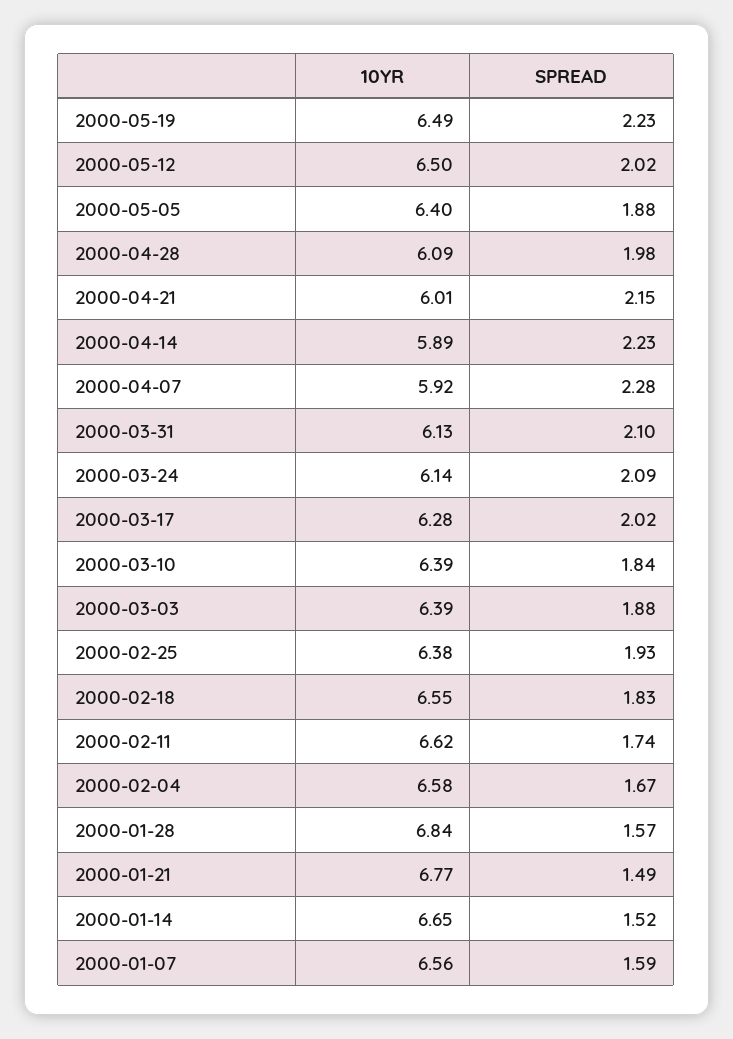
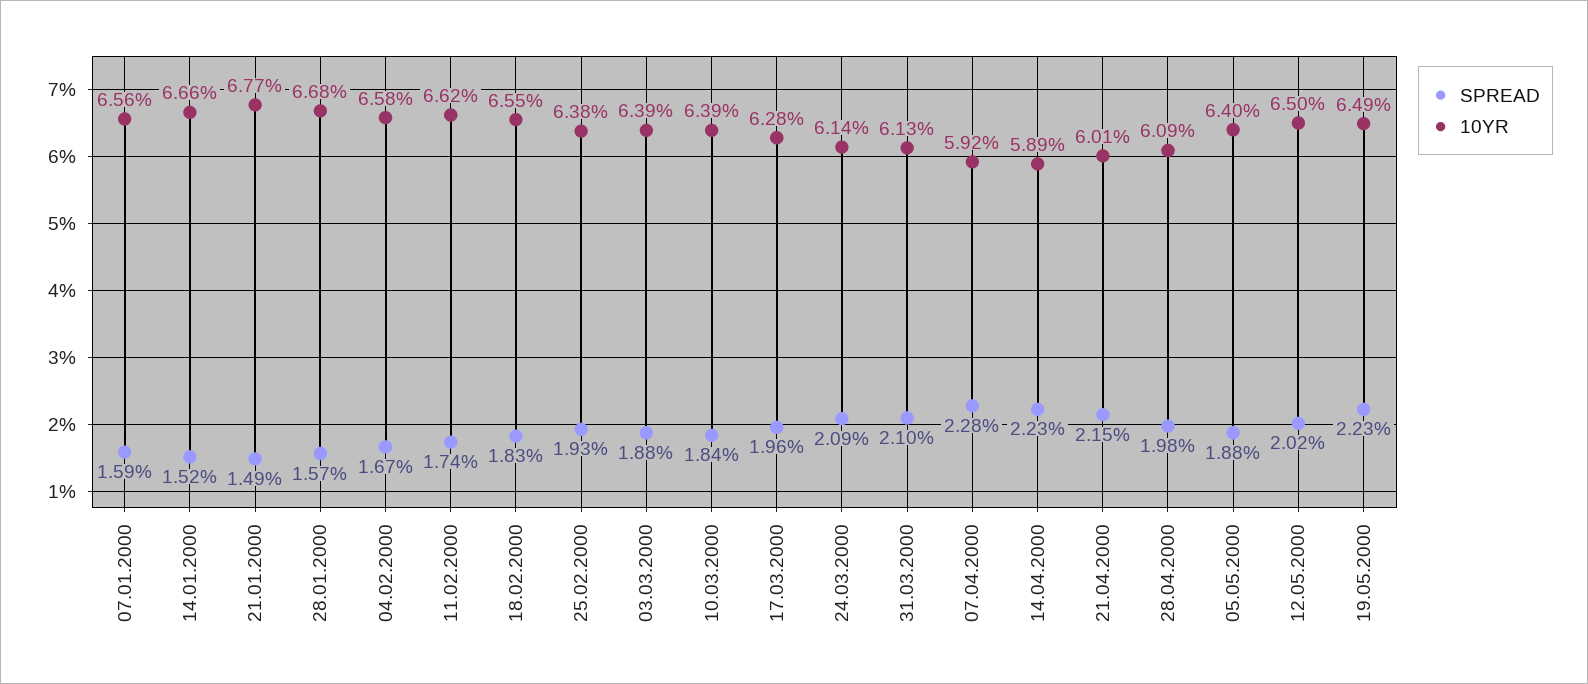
  {
    "10YR": {
      "2000-05-19": 6.49,
      "2000-05-12": 6.5,
      "2000-05-05": 6.4,
      "2000-04-28": 6.09,
      "2000-04-21": 6.01,
      "2000-04-14": 5.89,
      "2000-04-07": 5.92,
      "2000-03-31": 6.13,
      "2000-03-24": 6.14,
      "2000-03-17": 6.28,
      "2000-03-10": 6.39,
      "2000-03-03": 6.39,
      "2000-02-25": 6.38,
      "2000-02-18": 6.55,
      "2000-02-11": 6.62,
      "2000-02-04": 6.58,
-     "2000-01-28": 6.84,
+     "2000-01-28": 6.68,
      "2000-01-21": 6.77,
-     "2000-01-14": 6.65,
+     "2000-01-14": 6.66,
      "2000-01-07": 6.56
    },
    "SPREAD": {
      "2000-05-19": 2.23,
      "2000-05-12": 2.02,
      "2000-05-05": 1.88,
      "2000-04-28": 1.98,
      "2000-04-21": 2.15,
      "2000-04-14": 2.23,
      "2000-04-07": 2.28,
      "2000-03-31": 2.1,
      "2000-03-24": 2.09,
-     "2000-03-17": 2.02,
+     "2000-03-17": 1.96,
      "2000-03-10": 1.84,
      "2000-03-03": 1.88,
      "2000-02-25": 1.93,
      "2000-02-18": 1.83,
      "2000-02-11": 1.74,
      "2000-02-04": 1.67,
      "2000-01-28": 1.57,
      "2000-01-21": 1.49,
      "2000-01-14": 1.52,
      "2000-01-07": 1.59
    }
  }

